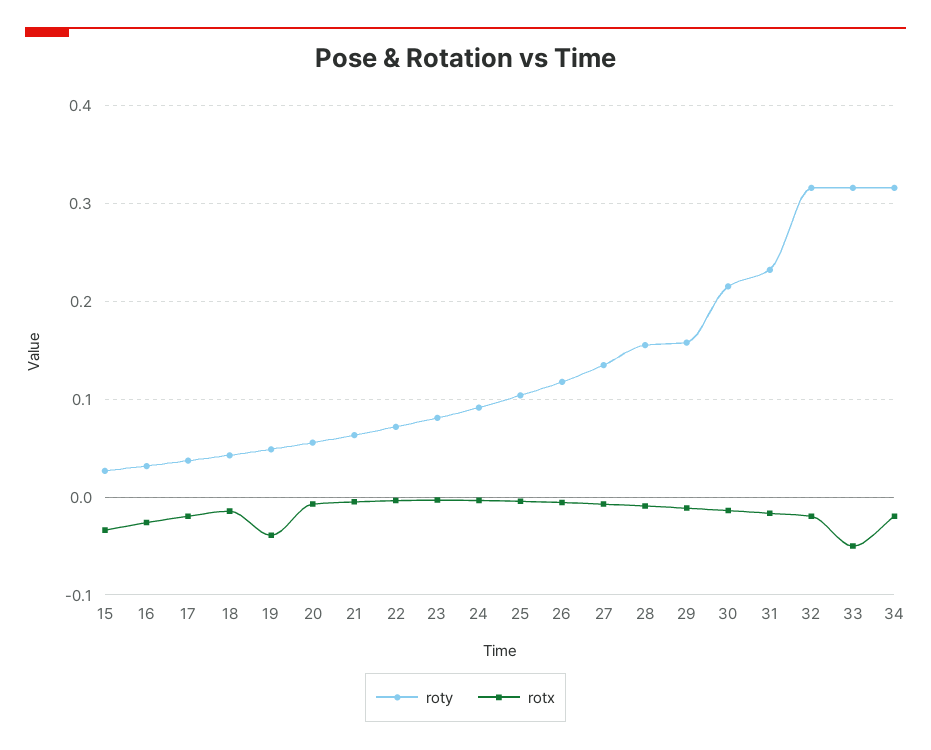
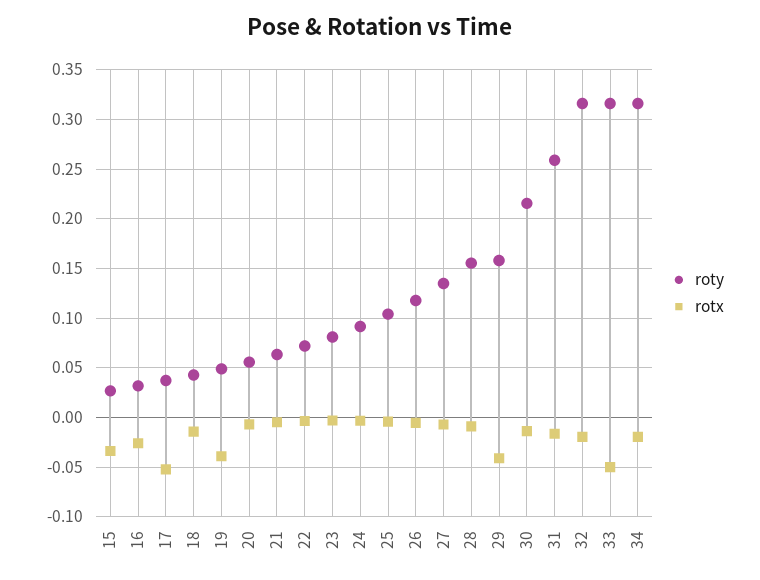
  {
    "roty": {
      "15": 0.03,
      "16": 0.03,
      "17": 0.04,
      "18": 0.04,
      "19": 0.05,
      "20": 0.06,
      "21": 0.06,
      "22": 0.07,
      "23": 0.08,
      "24": 0.09,
      "25": 0.1,
      "26": 0.12,
      "27": 0.13,
      "28": 0.16,
      "29": 0.16,
      "30": 0.22,
-     "31": 0.23,
+     "31": 0.26,
      "32": 0.32,
      "33": 0.32,
      "34": 0.32
    },
    "rotx": {
      "15": -0.03,
      "16": -0.03,
-     "17": -0.02,
+     "17": -0.05,
      "18": -0.01,
      "19": -0.04,
      "20": -0.01,
      "21": 0,
      "22": 0,
      "23": 0,
      "24": 0,
      "25": 0,
      "26": -0.01,
      "27": -0.01,
      "28": -0.01,
-     "29": -0.01,
+     "29": -0.04,
      "30": -0.01,
      "31": -0.02,
      "32": -0.02,
      "33": -0.05,
      "34": -0.02
    }
  }

